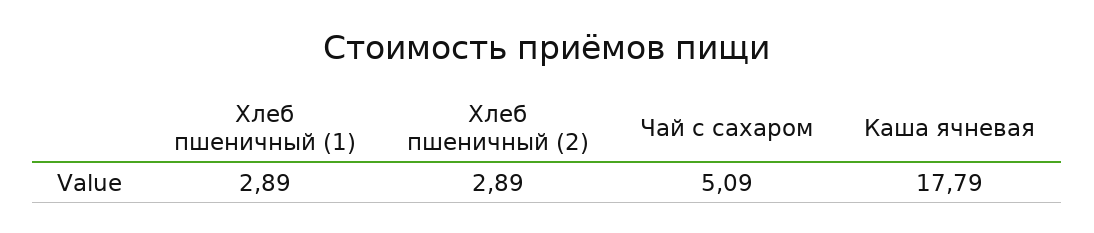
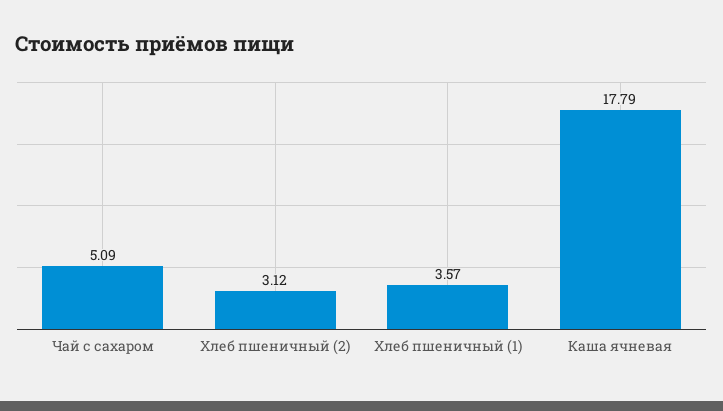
  {
-   "Хлеб пшеничный (1)": 2.89,
+   "Хлеб пшеничный (1)": 3.57,
-   "Хлеб пшеничный (2)": 2.89,
+   "Хлеб пшеничный (2)": 3.12,
    "Чай с сахаром": 5.09,
    "Каша ячневая": 17.79
  }

